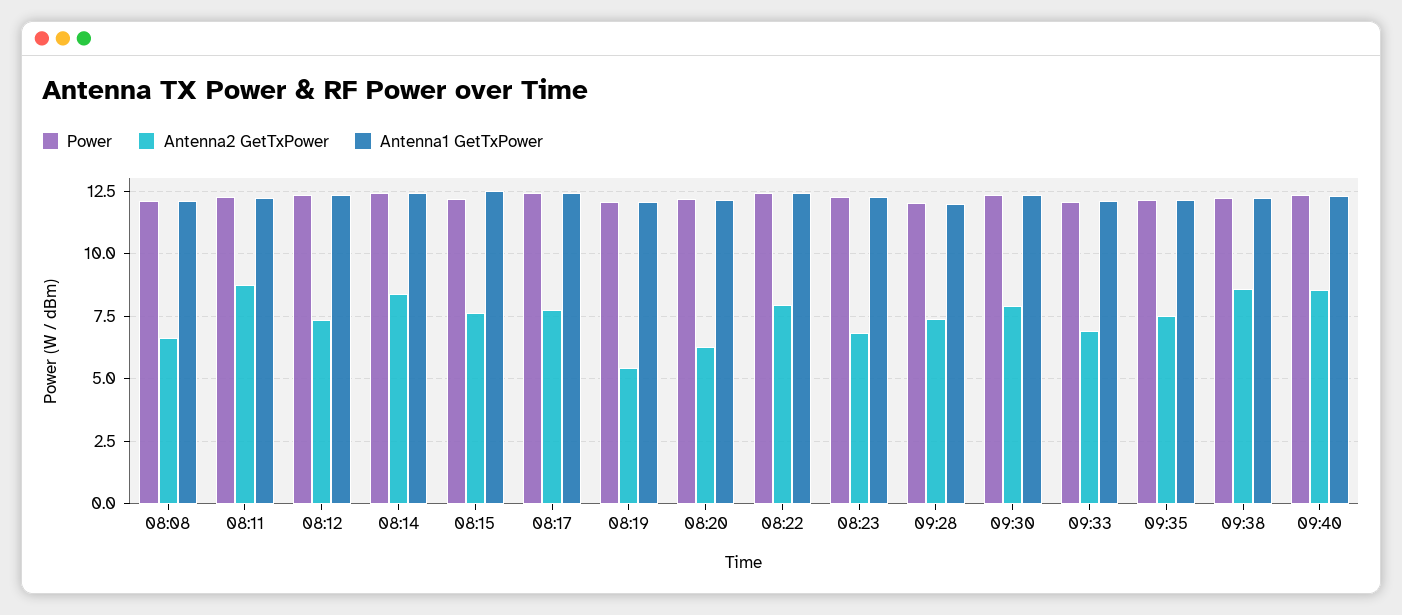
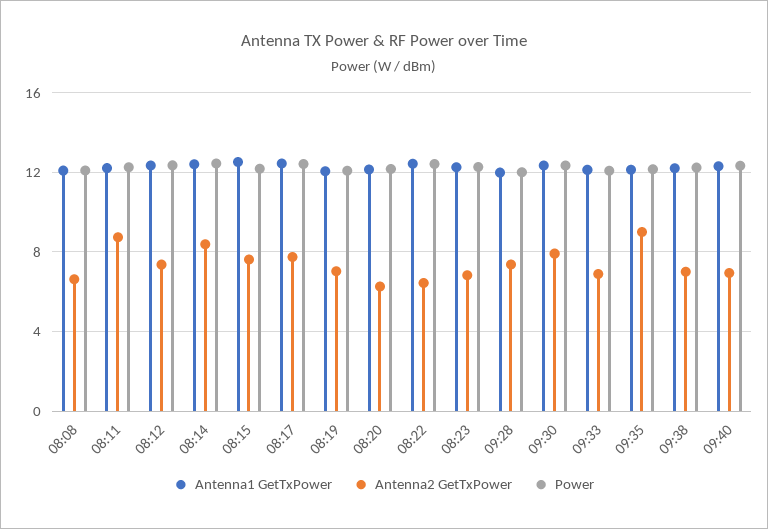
  {
    "Power": {
      "08:08": 12,
      "08:11": 12.25,
      "08:12": 12.25,
      "08:14": 12.5,
      "08:15": 12.25,
      "08:17": 12.5,
      "08:19": 12,
      "08:20": 12.25,
      "08:22": 12.5,
      "08:23": 12.25,
      "09:28": 12,
      "09:30": 12.25,
      "09:33": 12,
      "09:35": 12.25,
      "09:38": 12.25,
      "09:40": 12.25
    },
    "Antenna2 GetTxPower": {
      "08:08": 6.75,
      "08:11": 8.75,
      "08:12": 7.25,
      "08:14": 8.5,
      "08:15": 7.5,
      "08:17": 7.75,
-     "08:19": 5.5,
+     "08:19": 7,
      "08:20": 6.25,
-     "08:22": 8,
+     "08:22": 6.5,
      "08:23": 6.75,
      "09:28": 7.25,
      "09:30": 8,
      "09:33": 7,
-     "09:35": 7.5,
+     "09:35": 9,
-     "09:38": 8.5,
+     "09:38": 7,
-     "09:40": 8.5
+     "09:40": 7
    },
    "Antenna1 GetTxPower": {
      "08:08": 12,
      "08:11": 12.25,
      "08:12": 12.25,
      "08:14": 12.5,
      "08:15": 12.5,
      "08:17": 12.5,
      "08:19": 12,
      "08:20": 12.25,
      "08:22": 12.5,
      "08:23": 12.25,
      "09:28": 12,
      "09:30": 12.25,
      "09:33": 12,
      "09:35": 12.25,
      "09:38": 12.25,
      "09:40": 12.25
    }
  }

